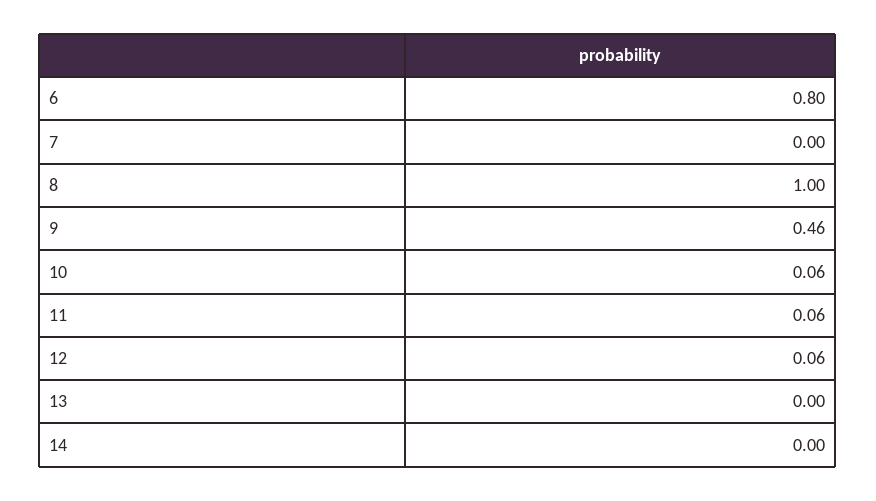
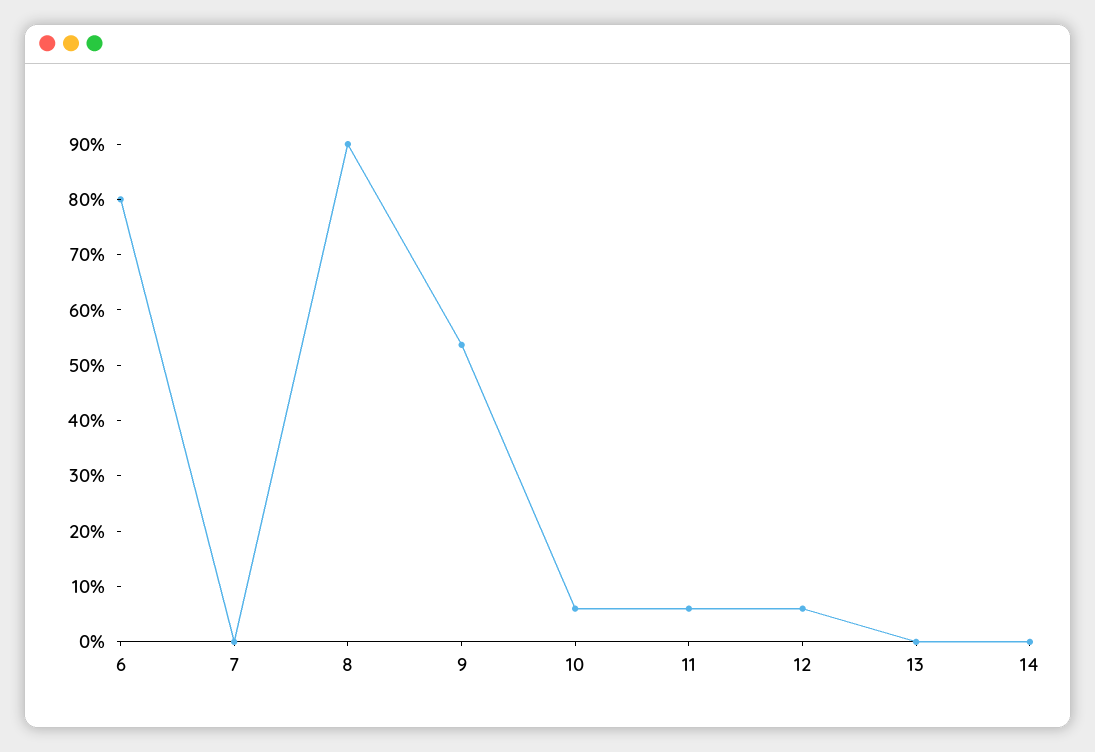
  {
    "6": 0.8,
    "7": 0,
-   "8": 1,
+   "8": 0.9,
-   "9": 0.46,
+   "9": 0.54,
    "10": 0.06,
    "11": 0.06,
    "12": 0.06,
    "13": 0,
    "14": 0
  }

